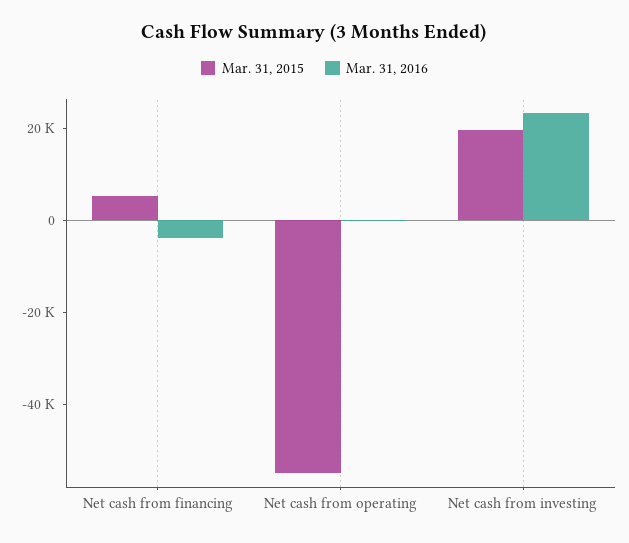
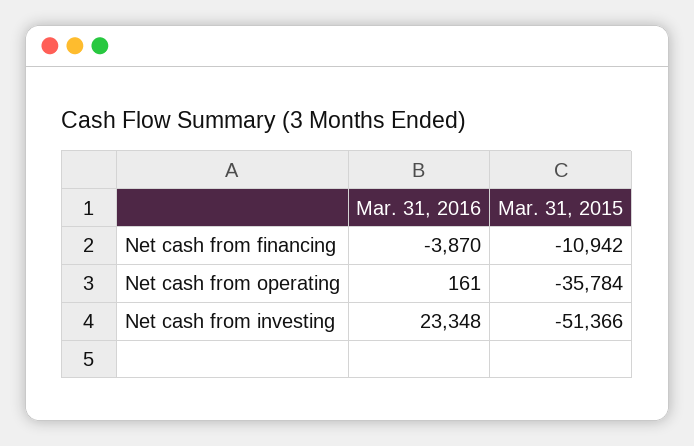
  {
    "Mar. 31, 2015": {
-     "Net cash from financing": 5000,
+     "Net cash from financing": -10942,
-     "Net cash from operating": -55000,
+     "Net cash from operating": -35784,
-     "Net cash from investing": 20000
+     "Net cash from investing": -51366
    },
    "Mar. 31, 2016": {
      "Net cash from financing": -3870,
      "Net cash from operating": 161,
      "Net cash from investing": 23348
    }
  }

